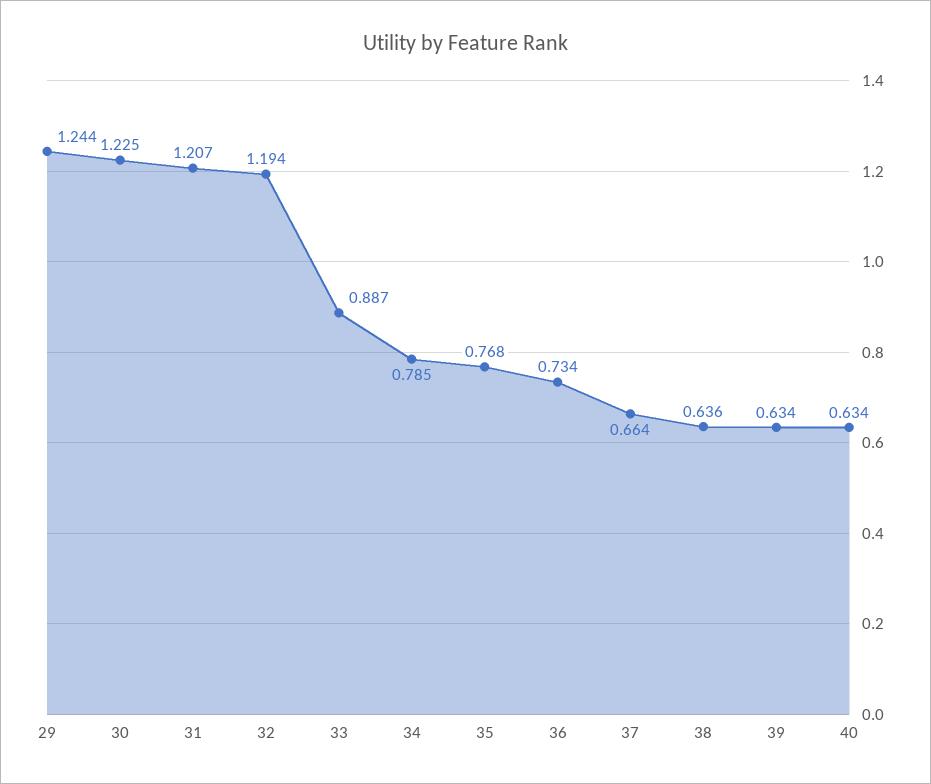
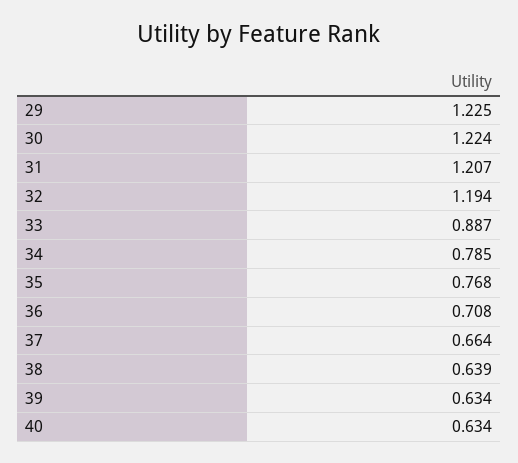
  {
-   "29": 1.244,
+   "29": 1.225,
-   "30": 1.225,
+   "30": 1.224,
    "31": 1.207,
    "32": 1.194,
    "33": 0.887,
    "34": 0.785,
    "35": 0.768,
-   "36": 0.734,
+   "36": 0.708,
    "37": 0.664,
-   "38": 0.636,
+   "38": 0.639,
    "39": 0.634,
    "40": 0.634
  }

